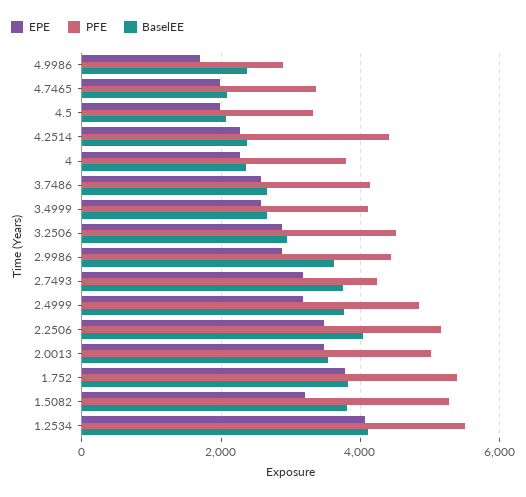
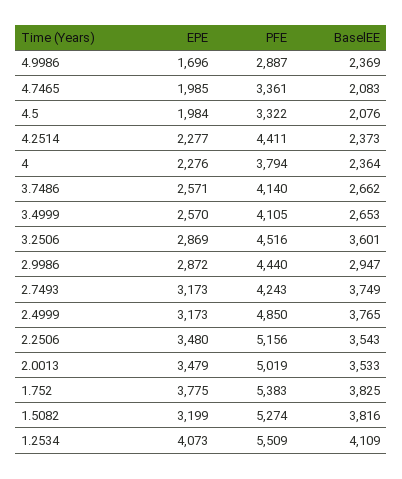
  {
    "EPE": {
      "4.9986": 1696,
      "4.7465": 1985,
      "4.5": 1984,
      "4.2514": 2277,
      "4": 2276,
      "3.7486": 2571,
      "3.4999": 2570,
      "3.2506": 2869,
      "2.9986": 2872,
      "2.7493": 3173,
      "2.4999": 3173,
      "2.2506": 3480,
      "2.0013": 3479,
      "1.752": 3775,
      "1.5082": 3199,
      "1.2534": 4073
    },
    "PFE": {
      "4.9986": 2887,
      "4.7465": 3361,
      "4.5": 3322,
      "4.2514": 4411,
      "4": 3794,
      "3.7486": 4140,
      "3.4999": 4105,
      "3.2506": 4516,
      "2.9986": 4440,
      "2.7493": 4243,
      "2.4999": 4850,
      "2.2506": 5156,
      "2.0013": 5019,
      "1.752": 5383,
      "1.5082": 5274,
      "1.2534": 5509
    },
    "BaselEE": {
      "4.9986": 2369,
      "4.7465": 2083,
      "4.5": 2076,
      "4.2514": 2373,
      "4": 2364,
      "3.7486": 2662,
      "3.4999": 2653,
-     "3.2506": 3000,
+     "3.2506": 3601,
-     "2.9986": 3600,
+     "2.9986": 2947,
      "2.7493": 3749,
      "2.4999": 3765,
-     "2.2506": 4000,
+     "2.2506": 3543,
      "2.0013": 3533,
      "1.752": 3825,
      "1.5082": 3816,
      "1.2534": 4109
    }
  }

